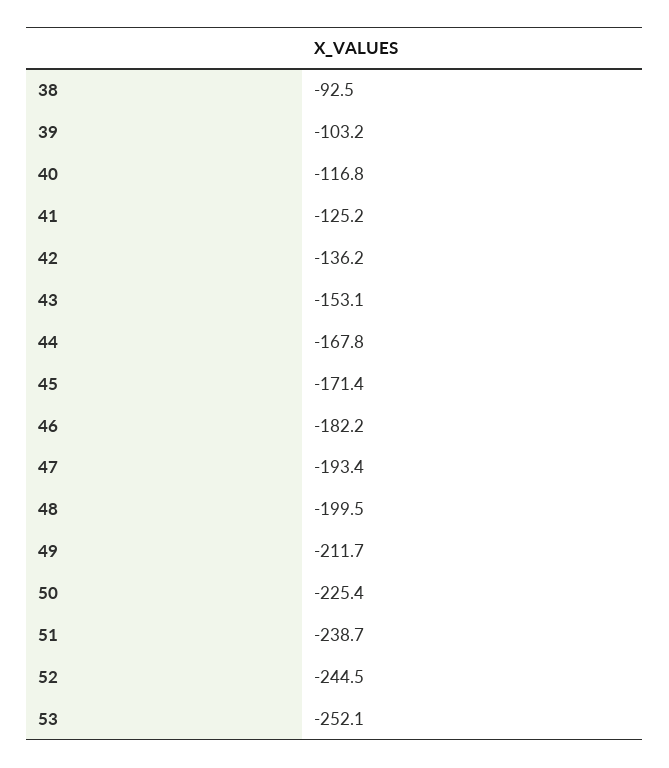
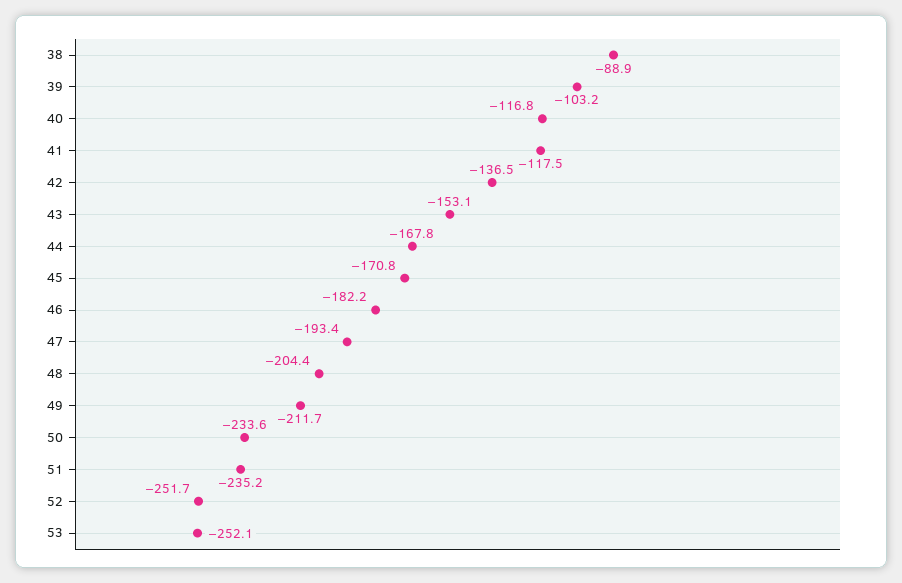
  {
-   "38": -92.5,
+   "38": -88.9,
    "39": -103.2,
    "40": -116.8,
-   "41": -125.2,
+   "41": -117.5,
-   "42": -136.2,
+   "42": -136.5,
    "43": -153.1,
    "44": -167.8,
-   "45": -171.4,
+   "45": -170.8,
    "46": -182.2,
    "47": -193.4,
-   "48": -199.5,
+   "48": -204.4,
    "49": -211.7,
-   "50": -225.4,
+   "50": -233.6,
-   "51": -238.7,
+   "51": -235.2,
-   "52": -244.5,
+   "52": -251.7,
    "53": -252.1
  }

